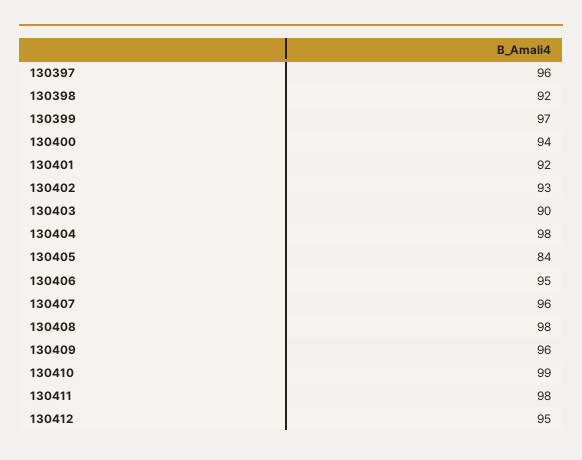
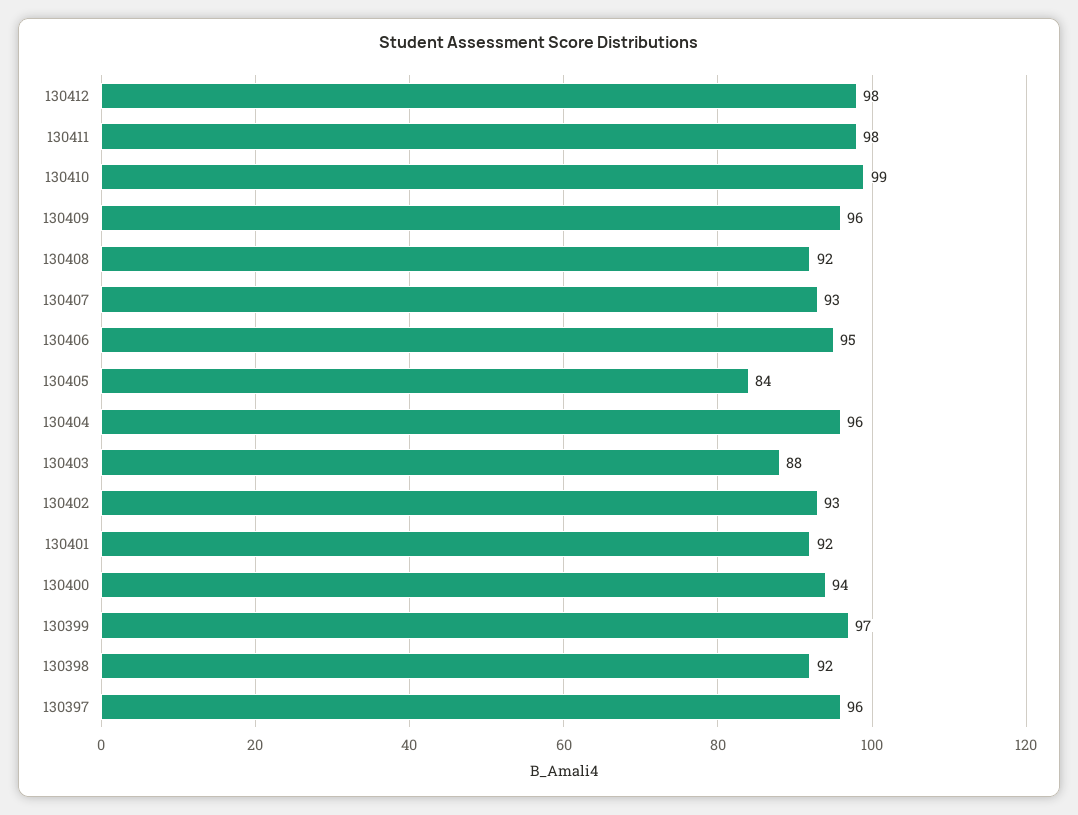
  {
    "130397": 96,
    "130398": 92,
    "130399": 97,
    "130400": 94,
    "130401": 92,
    "130402": 93,
-   "130403": 90,
+   "130403": 88,
-   "130404": 98,
+   "130404": 96,
    "130405": 84,
    "130406": 95,
-   "130407": 96,
+   "130407": 93,
-   "130408": 98,
+   "130408": 92,
    "130409": 96,
    "130410": 99,
    "130411": 98,
-   "130412": 95
+   "130412": 98
  }

